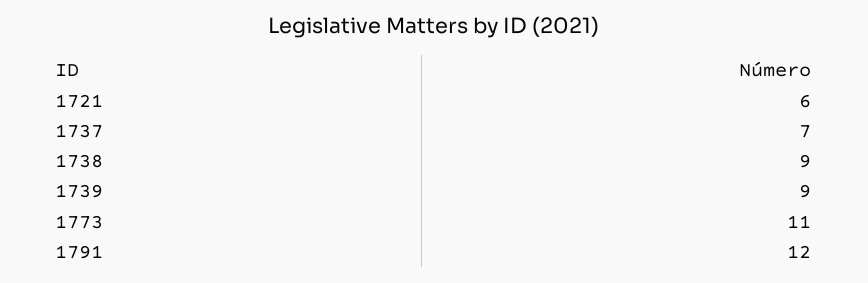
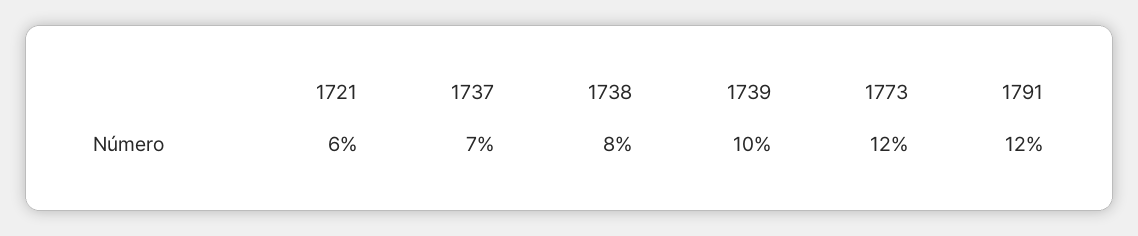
  {
    "1721": 6,
    "1737": 7,
-   "1738": 9,
+   "1738": 8,
-   "1739": 9,
+   "1739": 10,
-   "1773": 11,
+   "1773": 12,
    "1791": 12
  }

